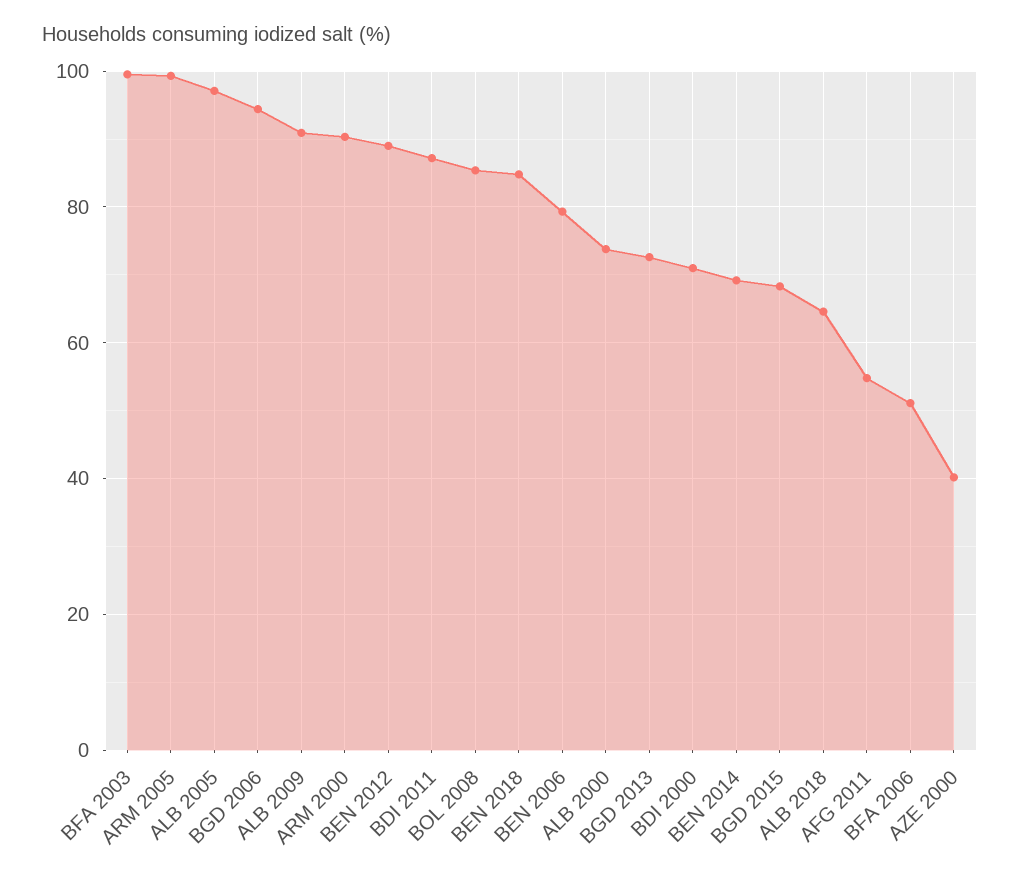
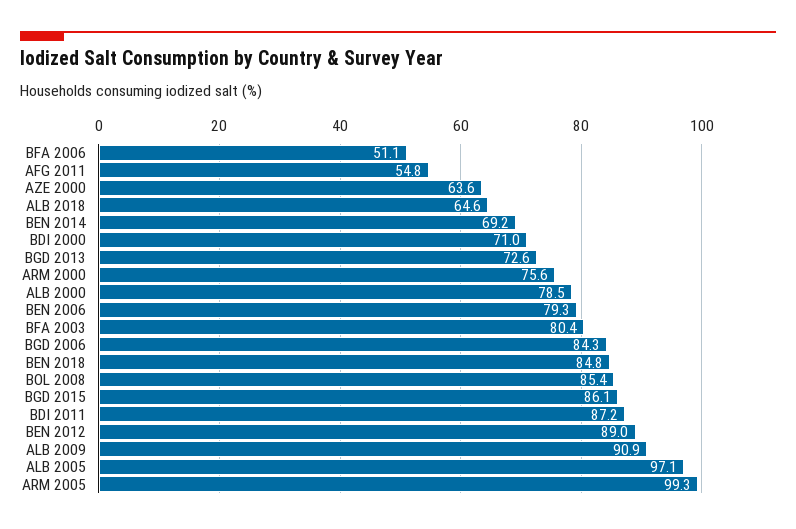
  {
-   "BFA 2003": 100,
+   "BFA 2003": 80.4,
    "ARM 2005": 99.3,
    "ALB 2005": 97.1,
-   "BGD 2006": 94,
+   "BGD 2006": 84.3,
    "ALB 2009": 90.9,
-   "ARM 2000": 90,
+   "ARM 2000": 75.6,
    "BEN 2012": 89,
    "BDI 2011": 87.2,
    "BOL 2008": 85.4,
    "BEN 2018": 84.8,
    "BEN 2006": 79.3,
-   "ALB 2000": 74,
+   "ALB 2000": 78.5,
    "BGD 2013": 72.6,
    "BDI 2000": 71,
    "BEN 2014": 69.2,
-   "BGD 2015": 68,
+   "BGD 2015": 86.1,
    "ALB 2018": 64.6,
    "AFG 2011": 54.8,
    "BFA 2006": 51.1,
-   "AZE 2000": 40
+   "AZE 2000": 63.6
  }

